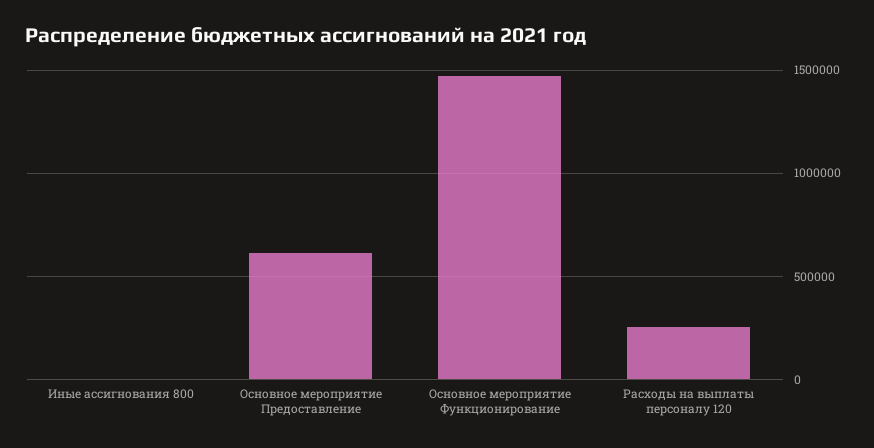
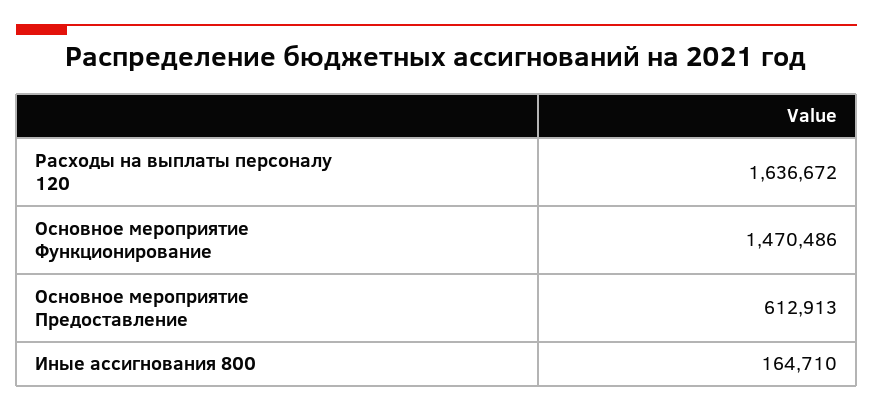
  {
-   "Иные ассигнования 800": 0,
+   "Иные ассигнования 800": 164710,
    "Основное мероприятие Предоставление": 612913,
    "Основное мероприятие Функционирование": 1470486,
-   "Расходы на выплаты персоналу 120": 250000
+   "Расходы на выплаты персоналу 120": 1636672
  }

